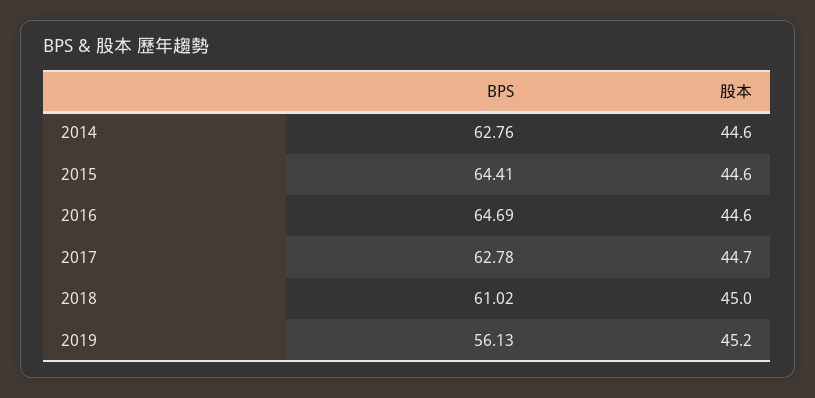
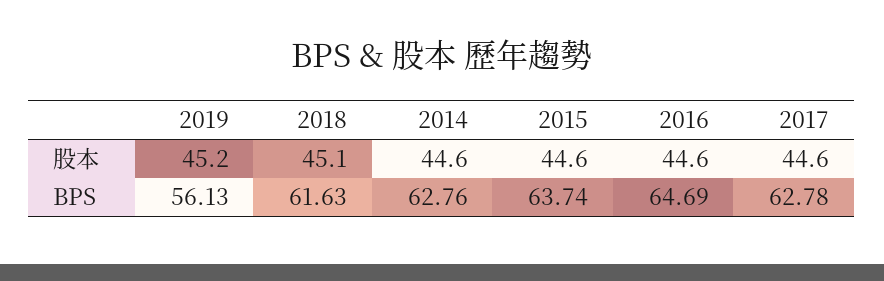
  {
    "BPS": {
      "2014": 62.76,
-     "2015": 64.41,
+     "2015": 63.74,
      "2016": 64.69,
      "2017": 62.78,
-     "2018": 61.02,
+     "2018": 61.63,
      "2019": 56.13
    },
    "股本": {
      "2014": 44.6,
      "2015": 44.6,
      "2016": 44.6,
-     "2017": 44.7,
+     "2017": 44.6,
-     "2018": 45,
+     "2018": 45.1,
      "2019": 45.2
    }
  }

